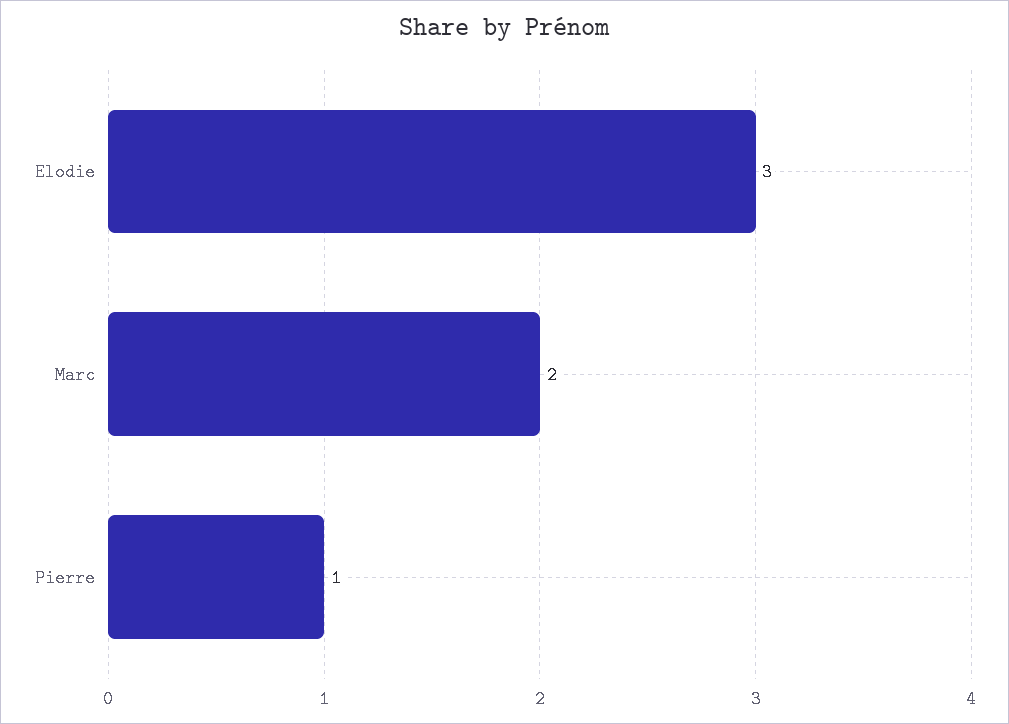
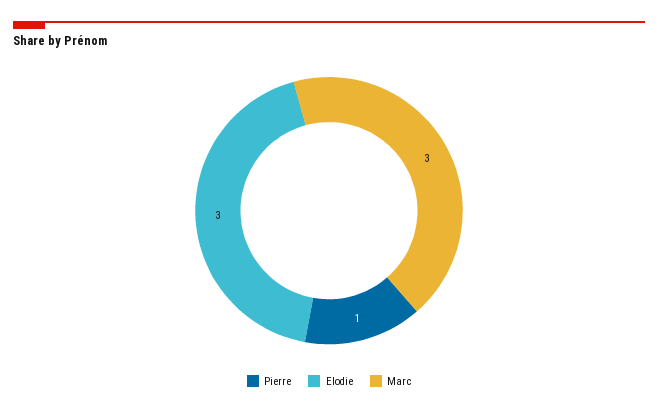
  {
    "Elodie": 3,
-   "Marc": 2,
+   "Marc": 3,
    "Pierre": 1
  }

